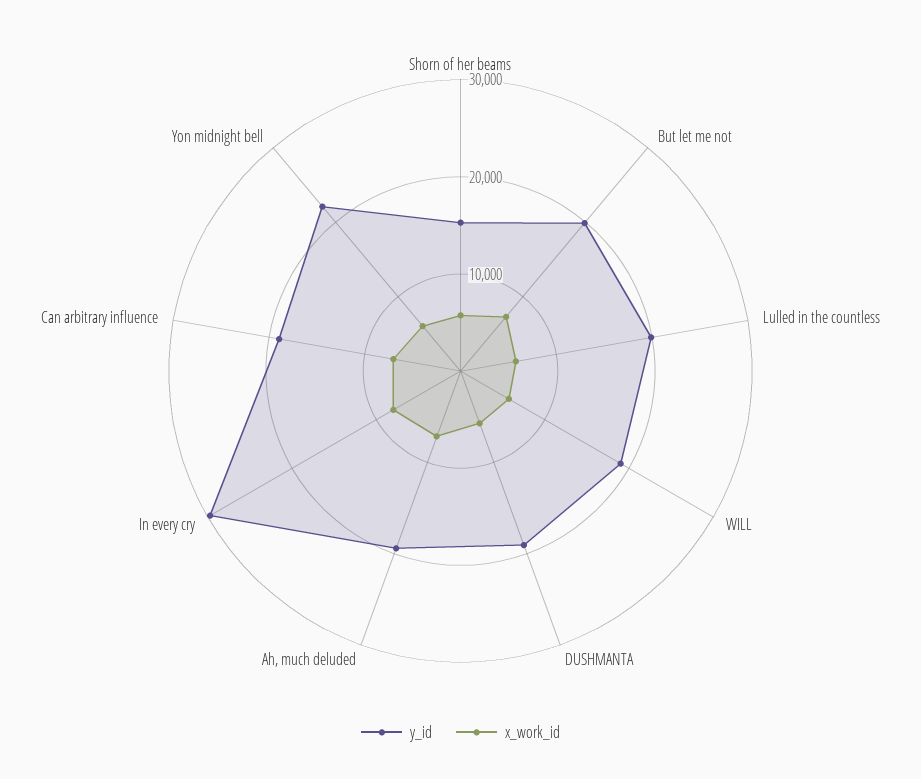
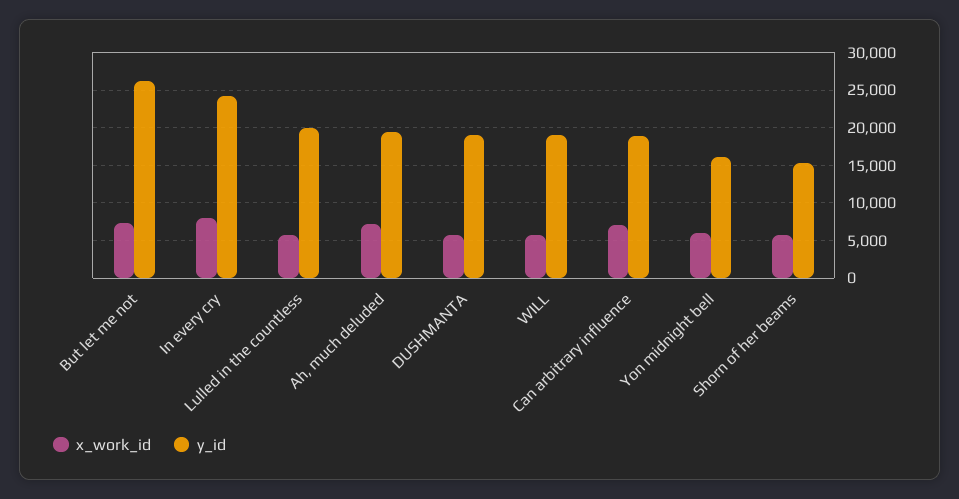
  {
    "y_id": {
      "Shorn of her beams": 15000,
-     "But let me not": 20000,
+     "But let me not": 26000,
      "Lulled in the countless": 20000,
      "WILL": 19000,
      "DUSHMANTA": 19000,
      "Ah, much deluded": 19000,
-     "In every cry": 30000,
+     "In every cry": 24000,
      "Can arbitrary influence": 19000,
-     "Yon midnight bell": 22000
+     "Yon midnight bell": 16000
    },
    "x_work_id": {
      "Shorn of her beams": 6000,
      "But let me not": 7000,
      "Lulled in the countless": 6000,
      "WILL": 6000,
      "DUSHMANTA": 6000,
      "Ah, much deluded": 7000,
      "In every cry": 8000,
      "Can arbitrary influence": 7000,
      "Yon midnight bell": 6000
    }
  }

